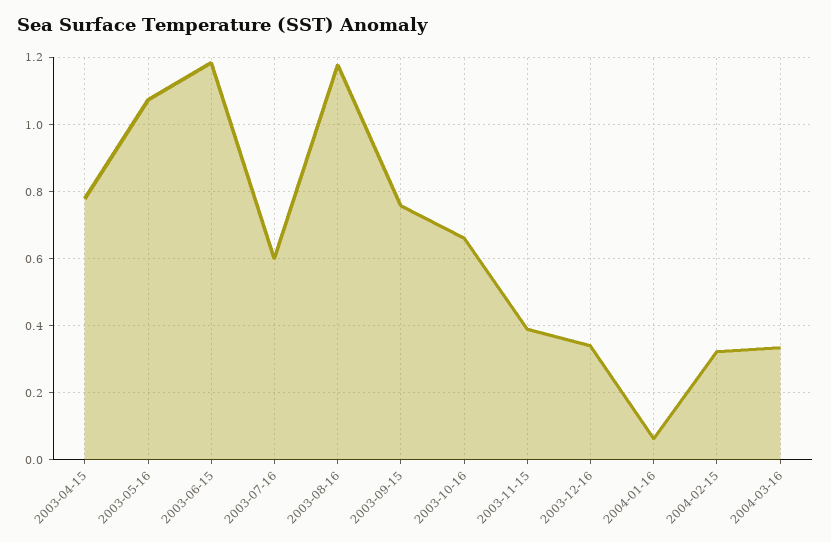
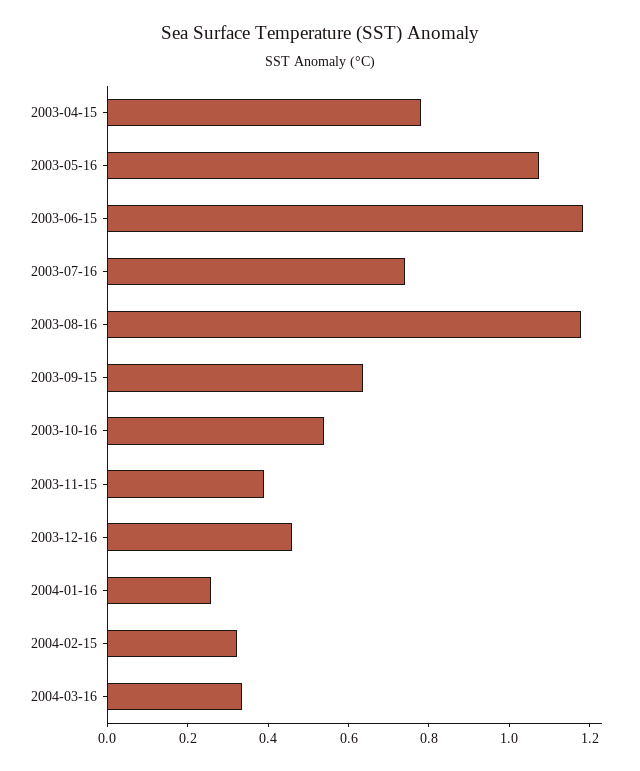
  {
    "2003-04-15": 0.78,
    "2003-05-16": 1.08,
    "2003-06-15": 1.18,
-   "2003-07-16": 0.6,
+   "2003-07-16": 0.75,
    "2003-08-16": 1.18,
-   "2003-09-15": 0.76,
+   "2003-09-15": 0.65,
-   "2003-10-16": 0.66,
+   "2003-10-16": 0.55,
    "2003-11-15": 0.38,
-   "2003-12-16": 0.34,
+   "2003-12-16": 0.45,
-   "2004-01-16": 0.06,
+   "2004-01-16": 0.25,
    "2004-02-15": 0.32,
    "2004-03-16": 0.34
  }

